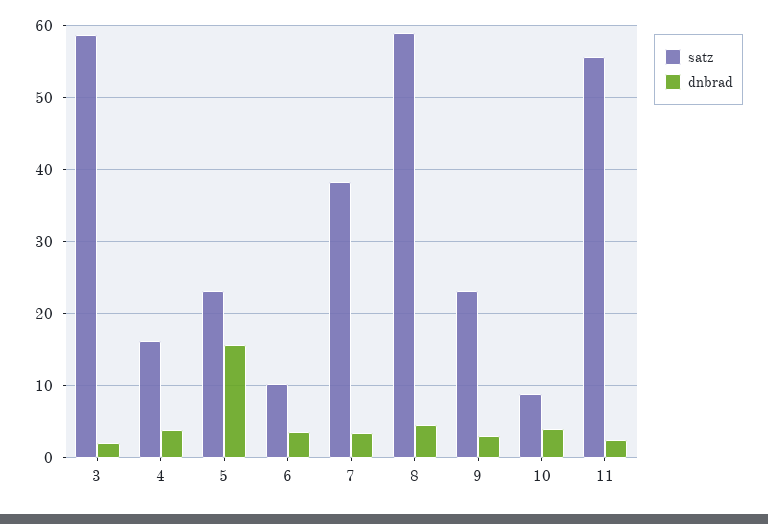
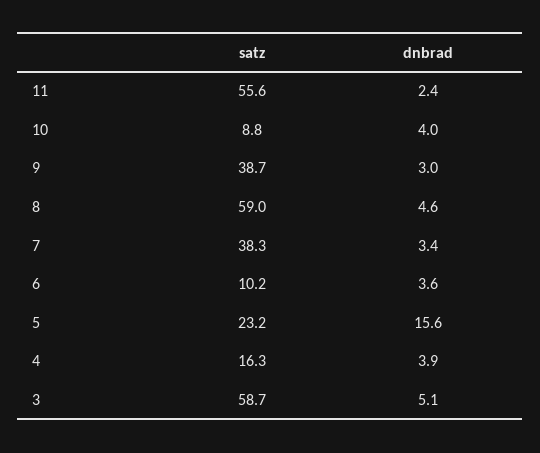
  {
    "satz": {
      "3": 58.7,
      "4": 16.3,
      "5": 23.2,
      "6": 10.2,
      "7": 38.3,
      "8": 59,
-     "9": 23,
+     "9": 38.7,
      "10": 8.8,
      "11": 55.6
    },
    "dnbrad": {
-     "3": 2,
+     "3": 5.1,
      "4": 3.9,
      "5": 15.6,
      "6": 3.6,
      "7": 3.4,
      "8": 4.6,
      "9": 3,
      "10": 4,
      "11": 2.4
    }
  }

